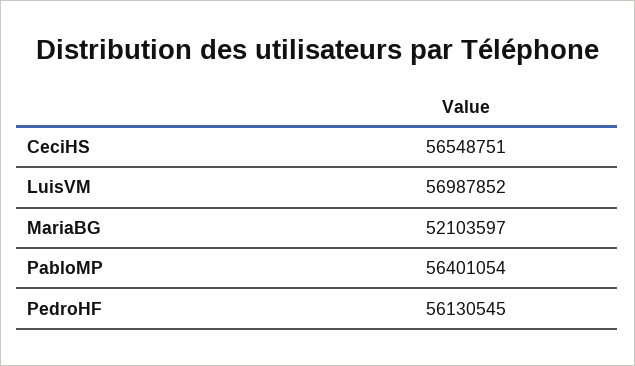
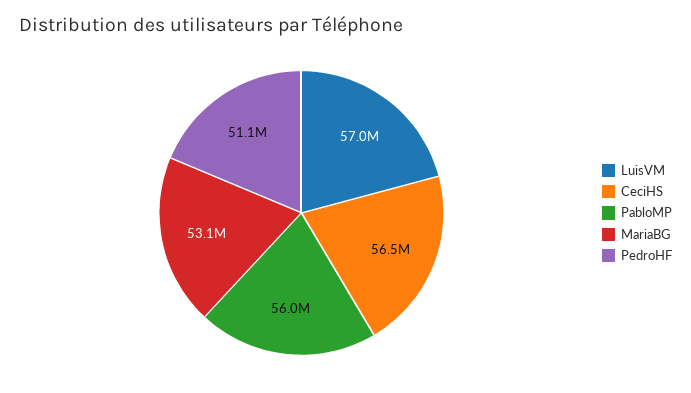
  {
    "CeciHS": 56548751,
    "LuisVM": 56987852,
-   "MariaBG": 52103597,
+   "MariaBG": 53100000,
-   "PabloMP": 56401054,
+   "PabloMP": 56000000,
-   "PedroHF": 56130545
+   "PedroHF": 51100000
  }

